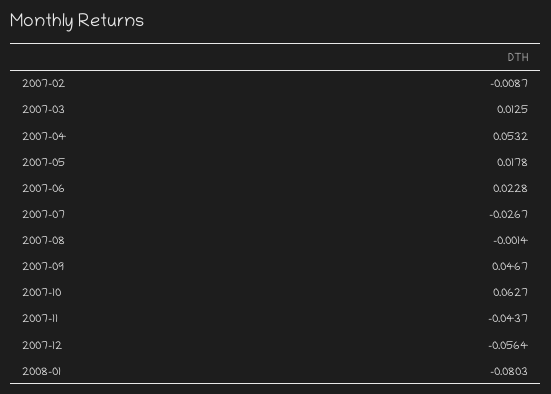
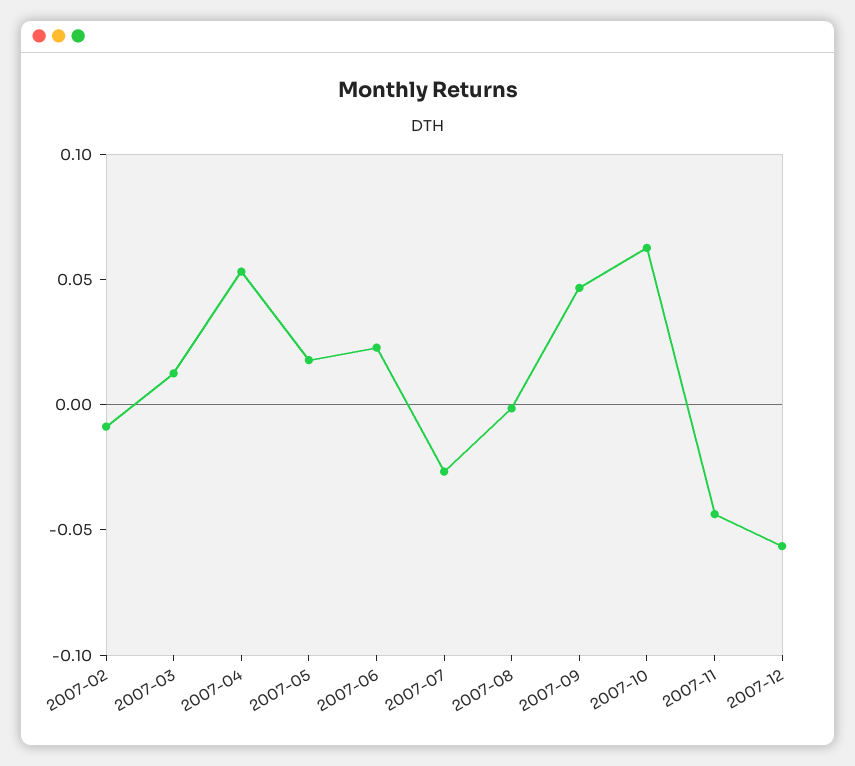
  {
    "2007-02": -0.0087,
    "2007-03": 0.0125,
    "2007-04": 0.0532,
    "2007-05": 0.0178,
    "2007-06": 0.0228,
    "2007-07": -0.0267,
    "2007-08": -0.0014,
    "2007-09": 0.0467,
    "2007-10": 0.0627,
    "2007-11": -0.0437,
-   "2007-12": -0.0564,
+   "2007-12": -0.0564
-   "2008-01": -0.0803
  }

